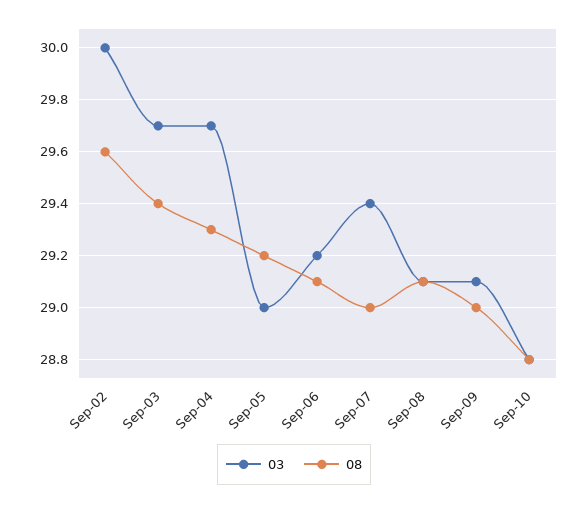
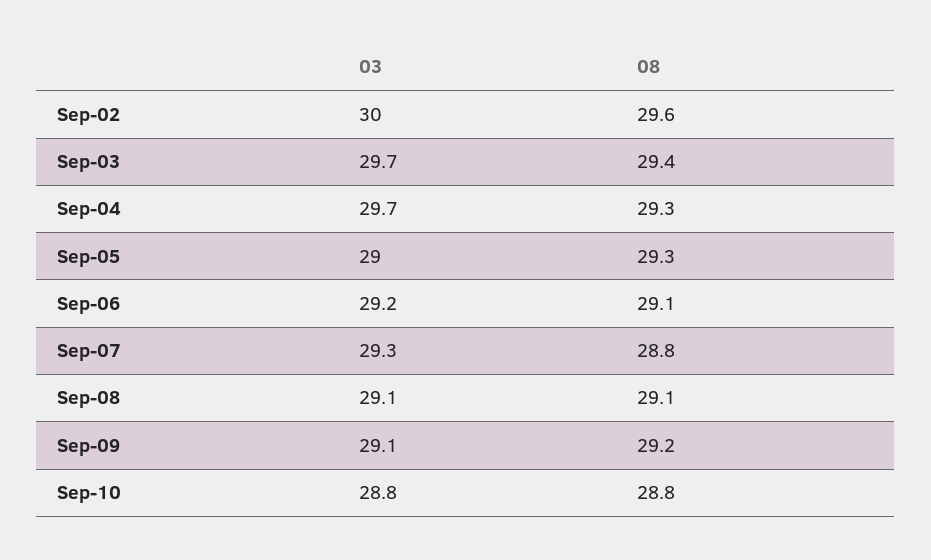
  {
    "03": {
      "Sep-02": 30,
      "Sep-03": 29.7,
      "Sep-04": 29.7,
      "Sep-05": 29,
      "Sep-06": 29.2,
-     "Sep-07": 29.4,
+     "Sep-07": 29.3,
      "Sep-08": 29.1,
      "Sep-09": 29.1,
      "Sep-10": 28.8
    },
    "08": {
      "Sep-02": 29.6,
      "Sep-03": 29.4,
      "Sep-04": 29.3,
-     "Sep-05": 29.2,
+     "Sep-05": 29.3,
      "Sep-06": 29.1,
-     "Sep-07": 29,
+     "Sep-07": 28.8,
      "Sep-08": 29.1,
-     "Sep-09": 29,
+     "Sep-09": 29.2,
      "Sep-10": 28.8
    }
  }

